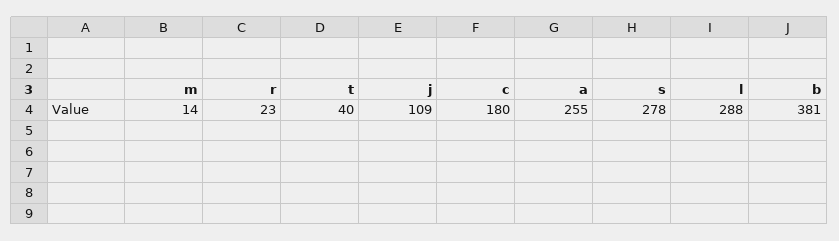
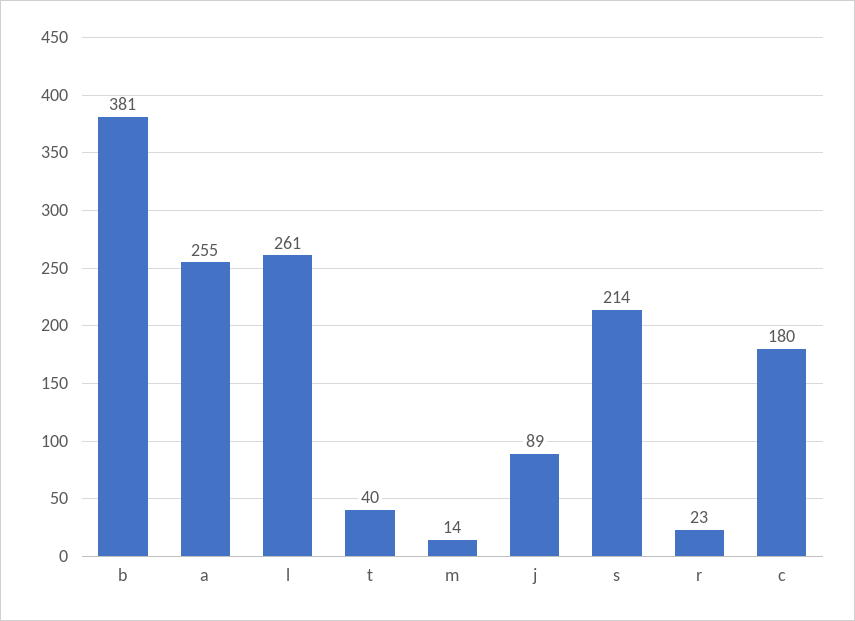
  {
    "m": 14,
    "r": 23,
    "t": 40,
-   "j": 109,
+   "j": 89,
    "c": 180,
    "a": 255,
-   "s": 278,
+   "s": 214,
-   "l": 288,
+   "l": 261,
    "b": 381
  }

